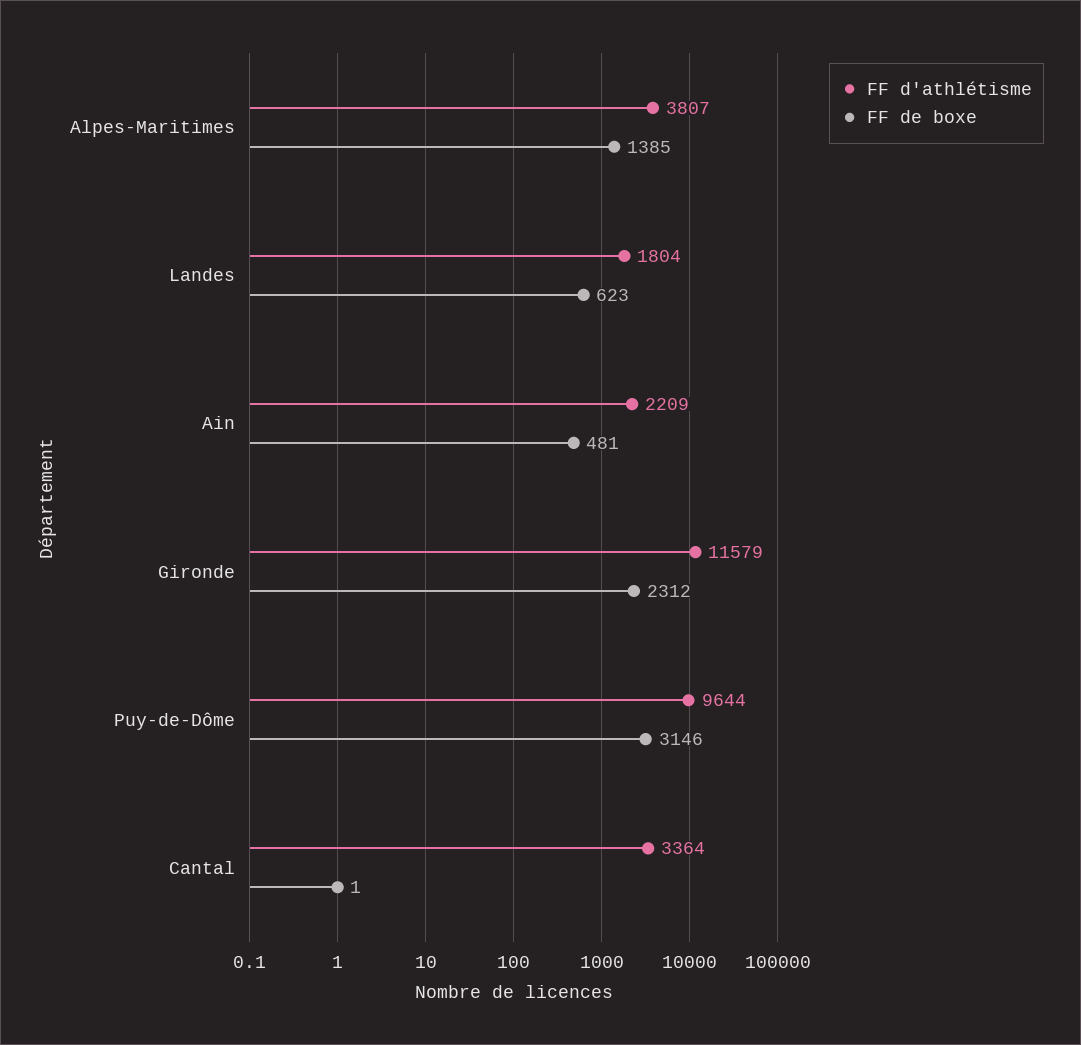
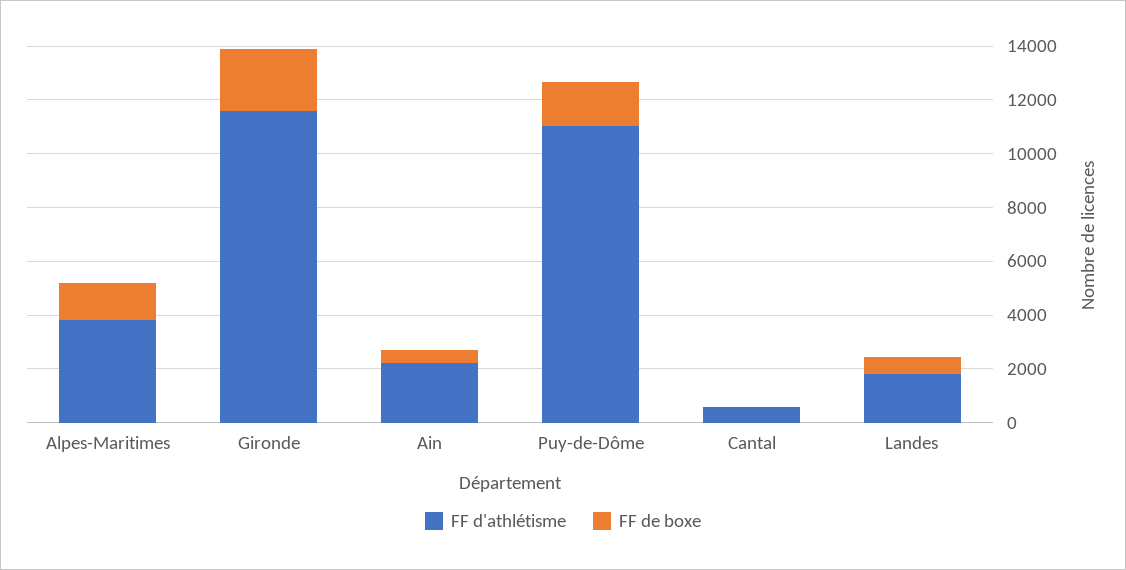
  {
    "FF d'athlétisme": {
      "Alpes-Maritimes": 3807,
      "Landes": 1804,
      "Ain": 2209,
      "Gironde": 11579,
-     "Puy-de-Dôme": 9644,
+     "Puy-de-Dôme": 11000,
-     "Cantal": 3364
+     "Cantal": 500
    },
    "FF de boxe": {
      "Alpes-Maritimes": 1385,
      "Landes": 623,
      "Ain": 481,
      "Gironde": 2312,
-     "Puy-de-Dôme": 3146,
+     "Puy-de-Dôme": 1500,
      "Cantal": 1
    }
  }

